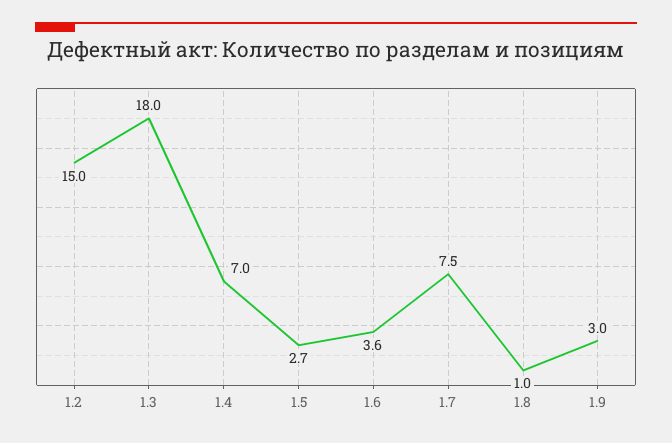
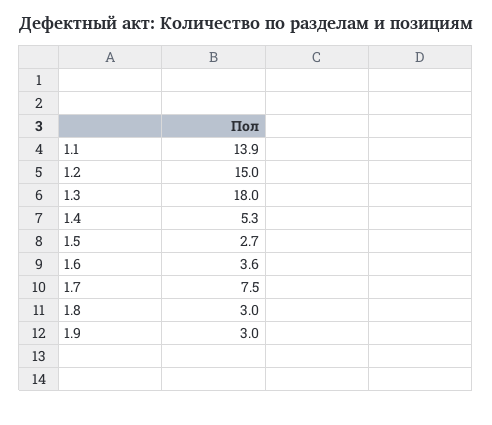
  {
    "1.2": 15,
    "1.3": 18,
-   "1.4": 7,
+   "1.4": 5.3,
    "1.5": 2.7,
    "1.6": 3.6,
    "1.7": 7.5,
-   "1.8": 1,
+   "1.8": 3,
-   "1.9": 3
+   "1.9": 3,
+   "1.1": 13.9
  }

